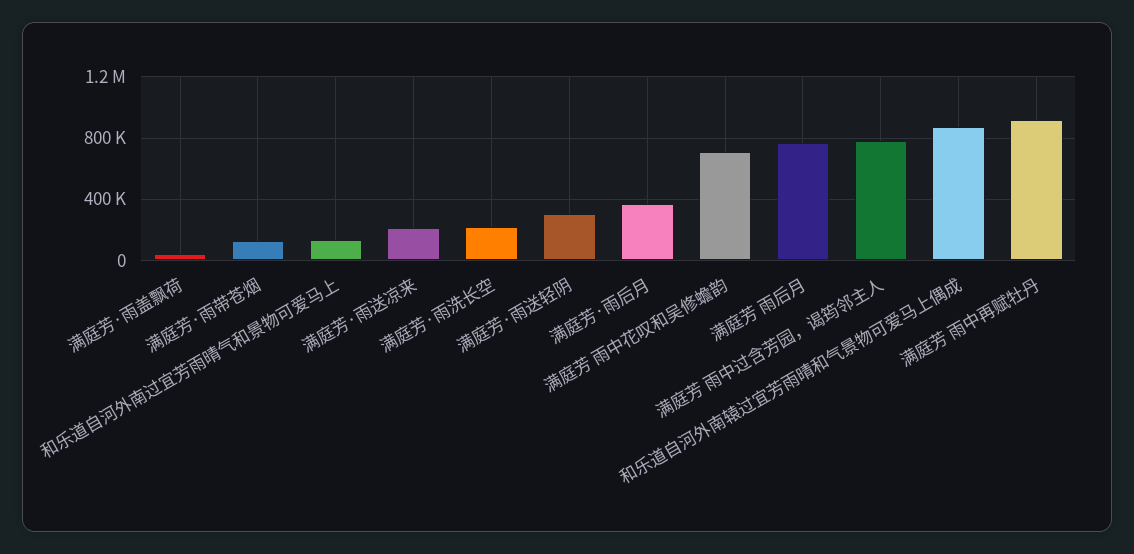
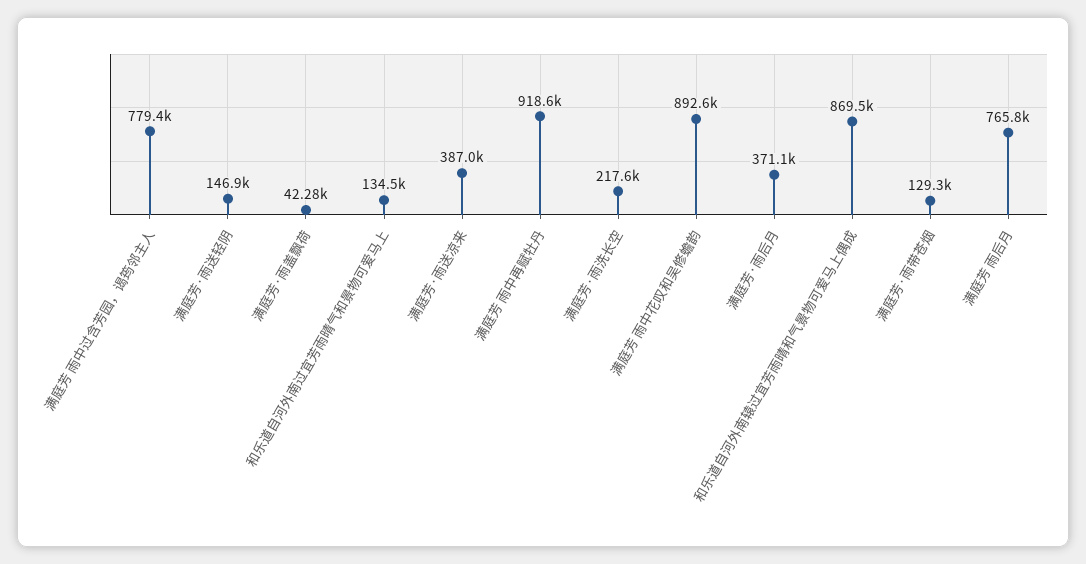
  {
    "满庭芳·雨盖飘荷": 42280,
    "满庭芳·雨带苍烟": 129300,
    "和乐道自河外南过宜芳雨晴气和景物可爱马上": 134500,
-   "满庭芳·雨送凉来": 200000,
+   "满庭芳·雨送凉来": 387000,
    "满庭芳·雨洗长空": 217600,
-   "满庭芳·雨送轻阴": 300000,
+   "满庭芳·雨送轻阴": 146900,
    "满庭芳·雨后月": 371100,
-   "满庭芳 雨中花叹和吴修蟾韵": 700000,
+   "满庭芳 雨中花叹和吴修蟾韵": 892600,
    "满庭芳 雨后月": 765800,
    "满庭芳 雨中过含芳园，谒筠邻主人": 779400,
    "和乐道自河外南辕过宜芳雨晴和气景物可爱马上偶成": 869500,
    "满庭芳 雨中再赋牡丹": 918600
  }

